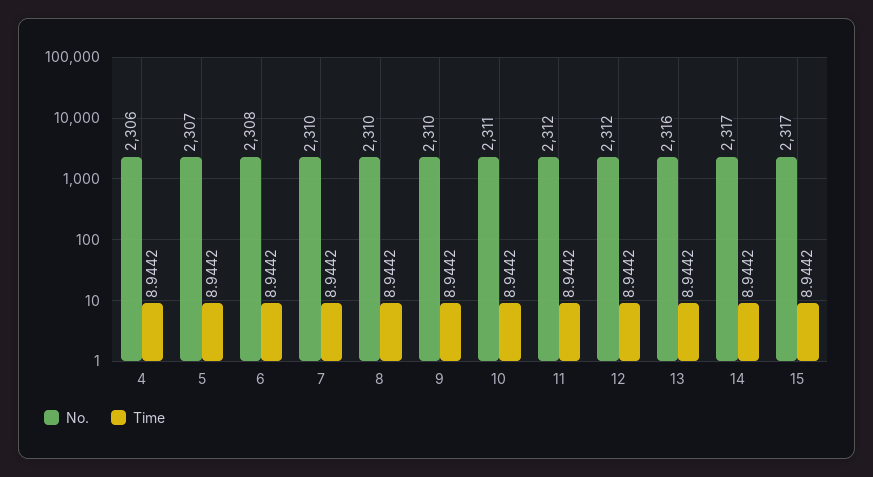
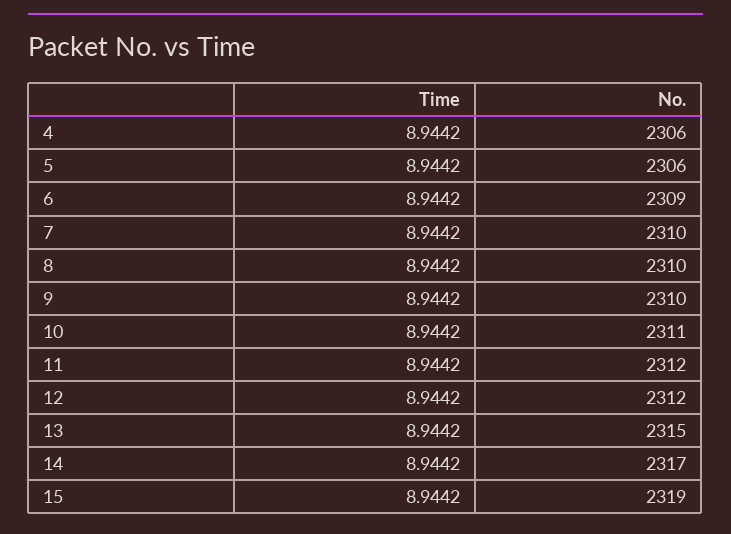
  {
    "No.": {
      "4": 2306,
-     "5": 2307,
+     "5": 2306,
-     "6": 2308,
+     "6": 2309,
      "7": 2310,
      "8": 2310,
      "9": 2310,
      "10": 2311,
      "11": 2312,
      "12": 2312,
-     "13": 2316,
+     "13": 2315,
      "14": 2317,
-     "15": 2317
+     "15": 2319
    },
    "Time": {
      "4": 8.9442,
      "5": 8.9442,
      "6": 8.9442,
      "7": 8.9442,
      "8": 8.9442,
      "9": 8.9442,
      "10": 8.9442,
      "11": 8.9442,
      "12": 8.9442,
      "13": 8.9442,
      "14": 8.9442,
      "15": 8.9442
    }
  }

